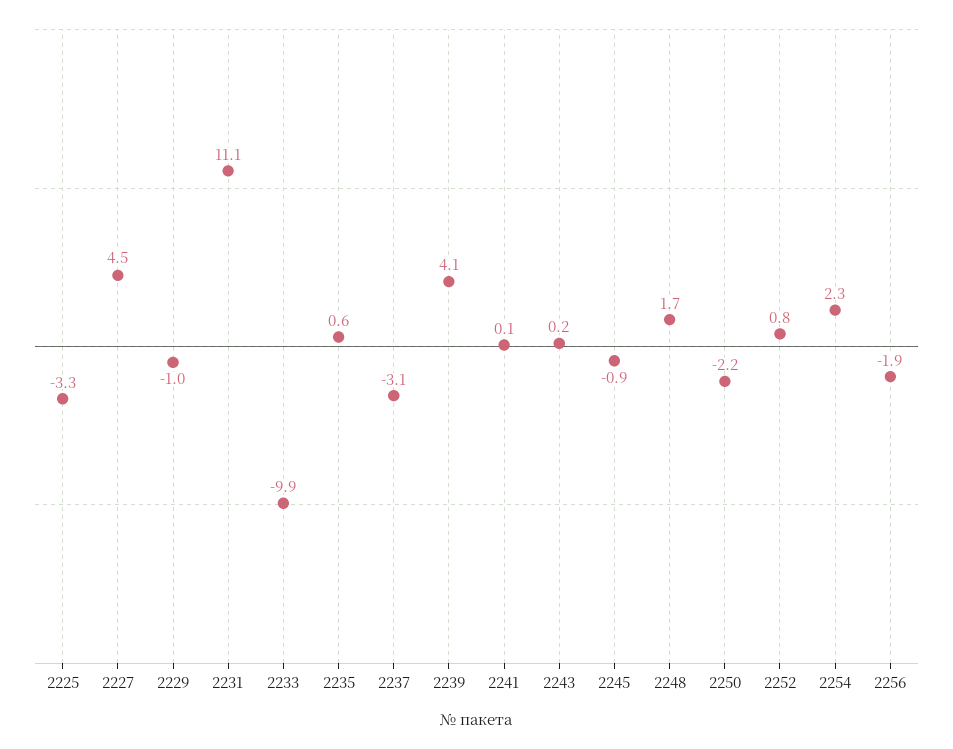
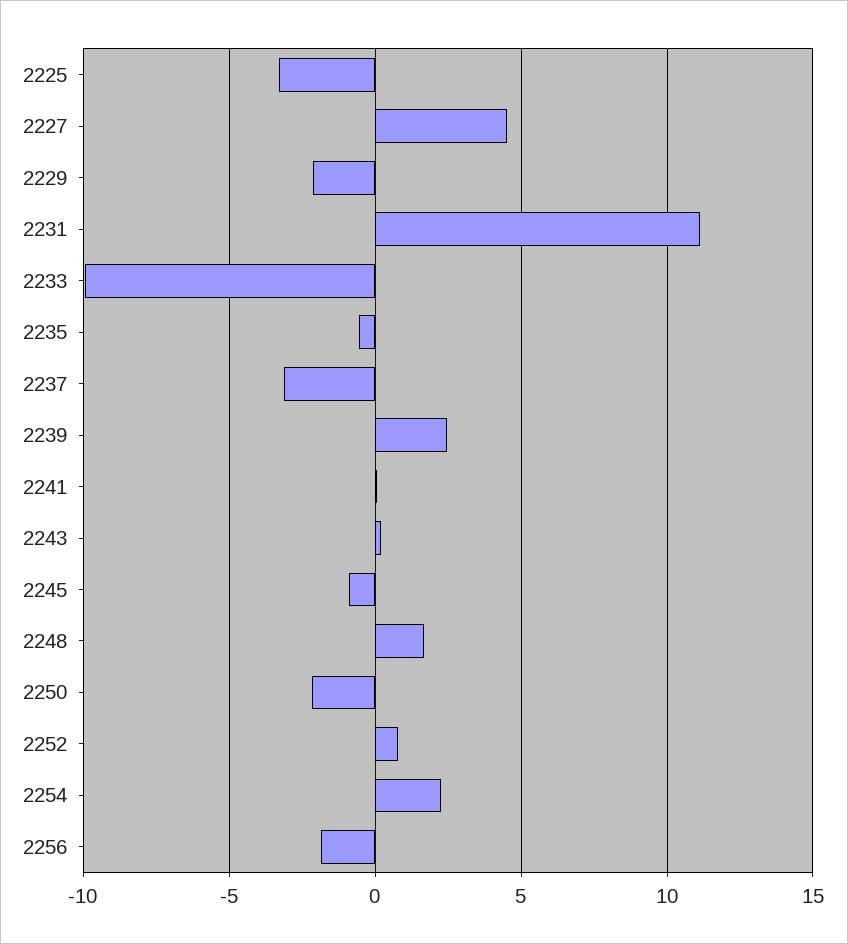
  {
    "2225": -3.3,
    "2227": 4.5,
-   "2229": -1,
+   "2229": -2,
    "2231": 11.1,
    "2233": -9.9,
-   "2235": 0.6,
+   "2235": -0.5,
    "2237": -3.1,
-   "2239": 4.1,
+   "2239": 2.5,
    "2241": 0.1,
    "2243": 0.2,
    "2245": -0.9,
    "2248": 1.7,
    "2250": -2.2,
    "2252": 0.8,
    "2254": 2.3,
    "2256": -1.9
  }

